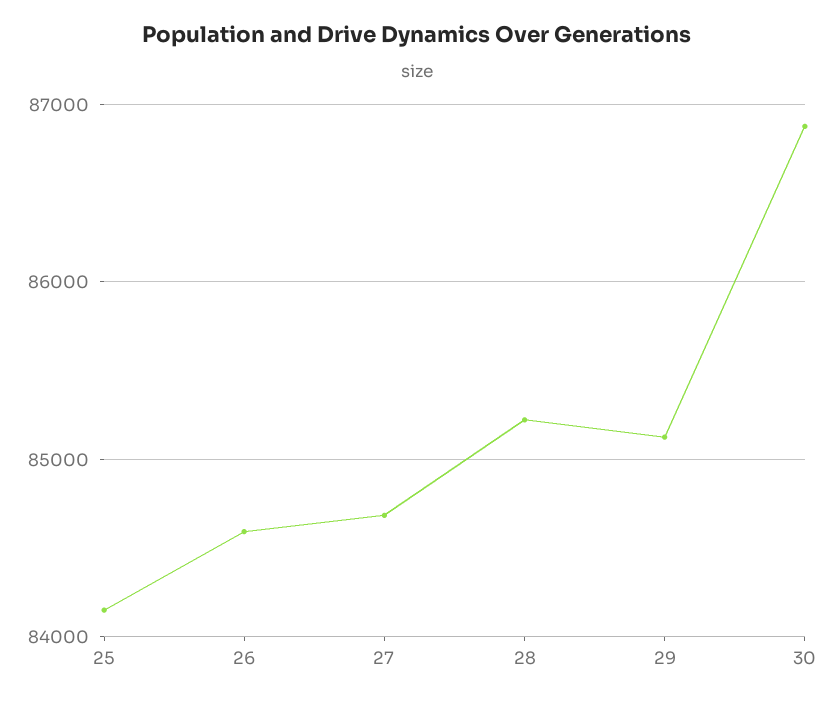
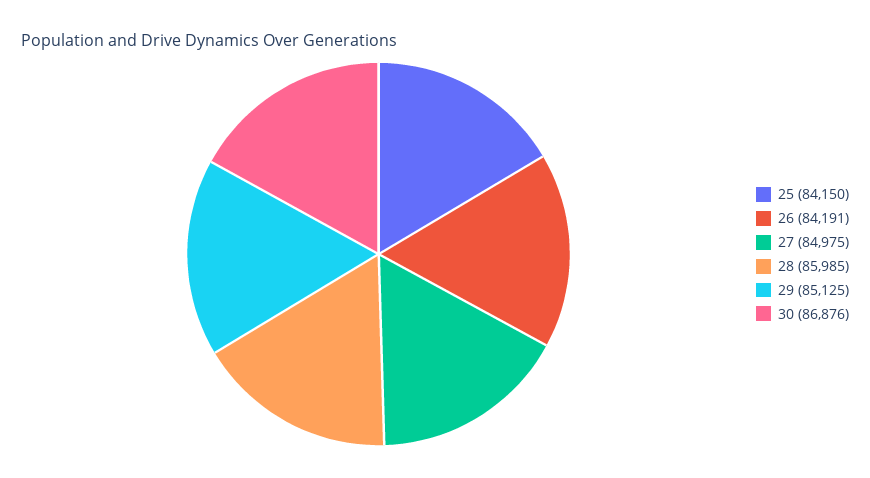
  {
    "25": 84150,
-   "26": 84600,
+   "26": 84191,
-   "27": 84700,
+   "27": 84975,
-   "28": 85200,
+   "28": 85985,
    "29": 85125,
    "30": 86876
  }

